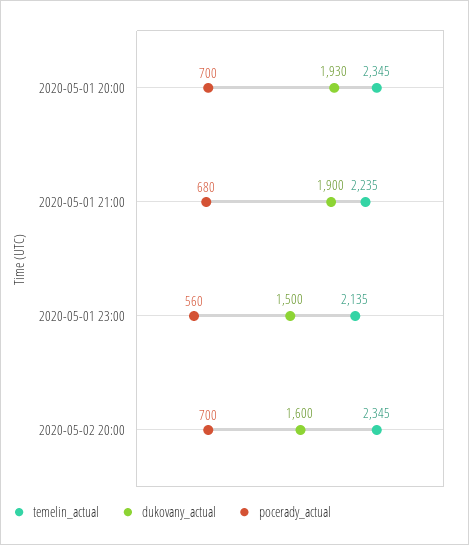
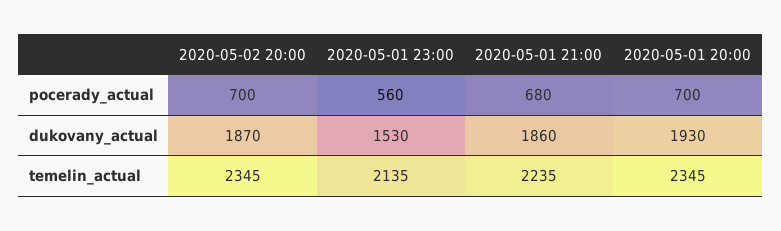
  {
    "temelin_actual": {
      "2020-05-01 20:00": 2345,
      "2020-05-01 21:00": 2235,
      "2020-05-01 23:00": 2135,
      "2020-05-02 20:00": 2345
    },
    "dukovany_actual": {
      "2020-05-01 20:00": 1930,
-     "2020-05-01 21:00": 1900,
+     "2020-05-01 21:00": 1860,
-     "2020-05-01 23:00": 1500,
+     "2020-05-01 23:00": 1530,
-     "2020-05-02 20:00": 1600
+     "2020-05-02 20:00": 1870
    },
    "pocerady_actual": {
      "2020-05-01 20:00": 700,
      "2020-05-01 21:00": 680,
      "2020-05-01 23:00": 560,
      "2020-05-02 20:00": 700
    }
  }

